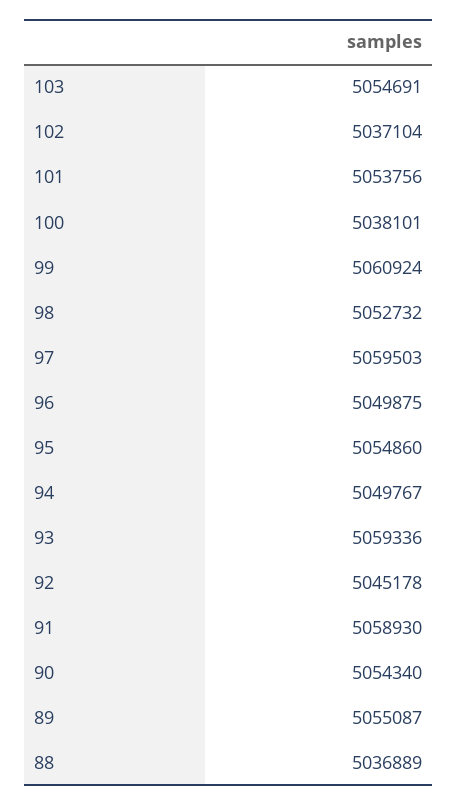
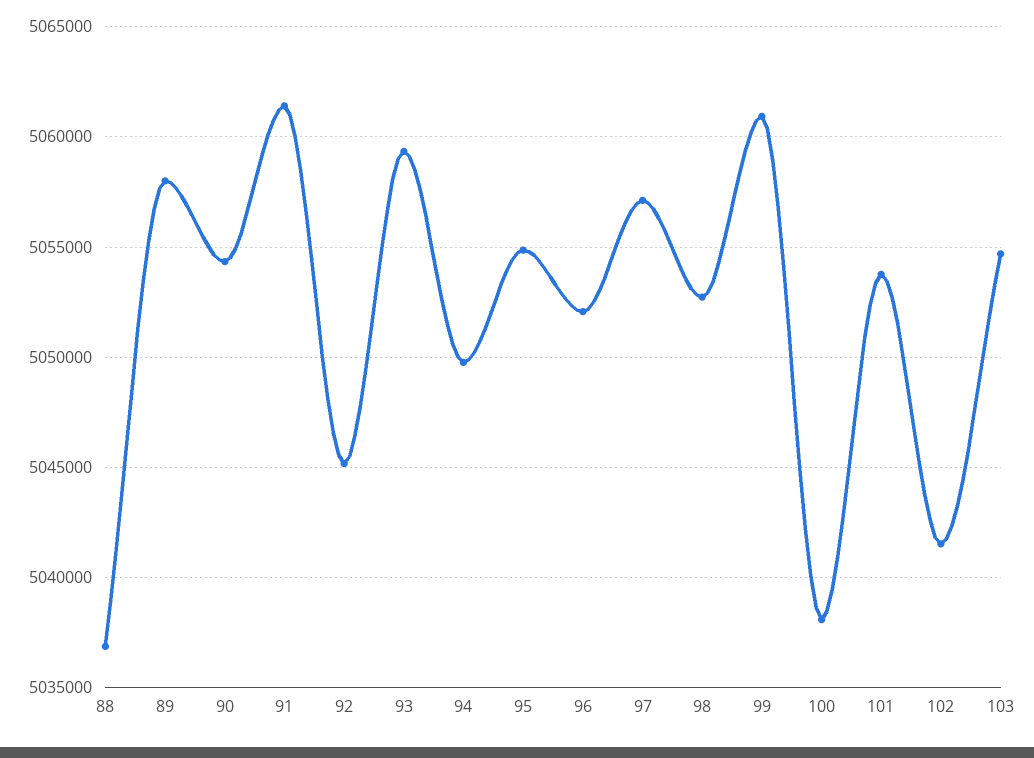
  {
    "103": 5054691,
-   "102": 5037104,
+   "102": 5041500,
    "101": 5053756,
    "100": 5038101,
    "99": 5060924,
    "98": 5052732,
-   "97": 5059503,
+   "97": 5057000,
-   "96": 5049875,
+   "96": 5052000,
    "95": 5054860,
    "94": 5049767,
    "93": 5059336,
    "92": 5045178,
-   "91": 5058930,
+   "91": 5061500,
    "90": 5054340,
-   "89": 5055087,
+   "89": 5058000,
    "88": 5036889
  }

